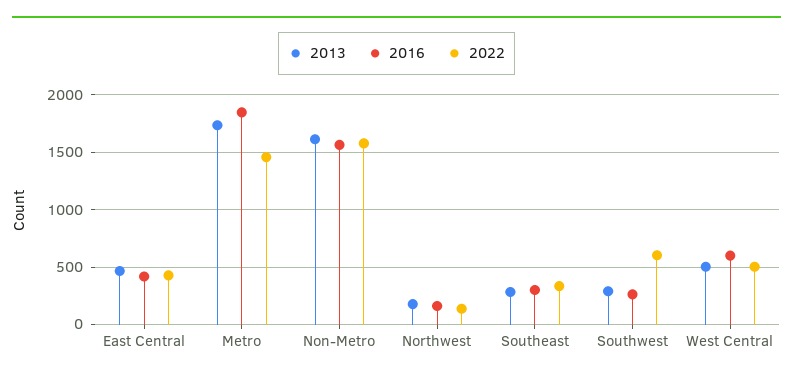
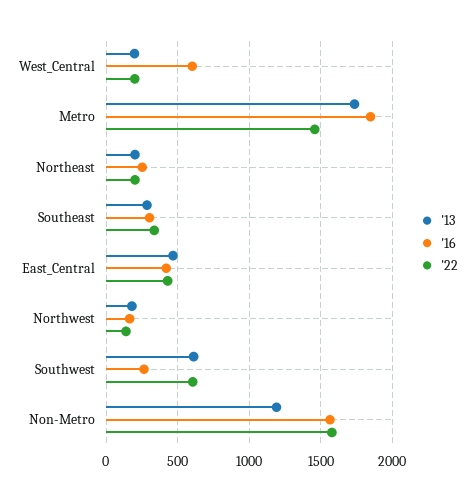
  {
    "2013": {
      "East Central": 450,
      "Metro": 1750,
-     "Non-Metro": 1600,
+     "Non-Metro": 1200,
      "Northwest": 200,
      "Southeast": 300,
-     "Southwest": 300,
+     "Southwest": 600,
-     "West Central": 500
+     "West Central": 200,
+     "Northeast": 200
    },
    "2016": {
      "East Central": 400,
      "Metro": 1850,
      "Non-Metro": 1550,
      "Northwest": 150,
      "Southeast": 300,
      "Southwest": 250,
-     "West Central": 600
+     "West Central": 600,
+     "Northeast": 250
    },
    "2022": {
      "East Central": 450,
      "Metro": 1450,
      "Non-Metro": 1600,
      "Northwest": 150,
      "Southeast": 350,
      "Southwest": 600,
-     "West Central": 500
+     "West Central": 200,
+     "Northeast": 200
    }
  }

